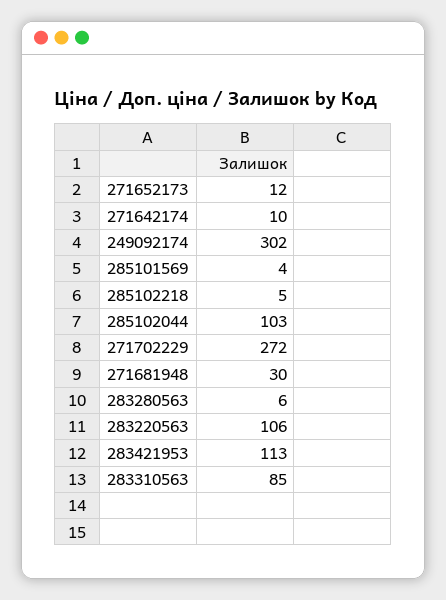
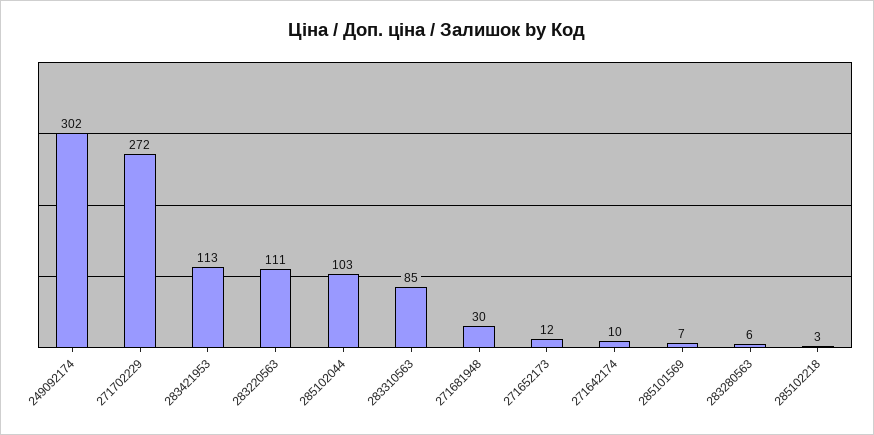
  {
    "271652173": 12,
    "271642174": 10,
    "249092174": 302,
-   "285101569": 4,
+   "285101569": 7,
-   "285102218": 5,
+   "285102218": 3,
    "285102044": 103,
    "271702229": 272,
    "271681948": 30,
    "283280563": 6,
-   "283220563": 106,
+   "283220563": 111,
    "283421953": 113,
    "283310563": 85
  }

